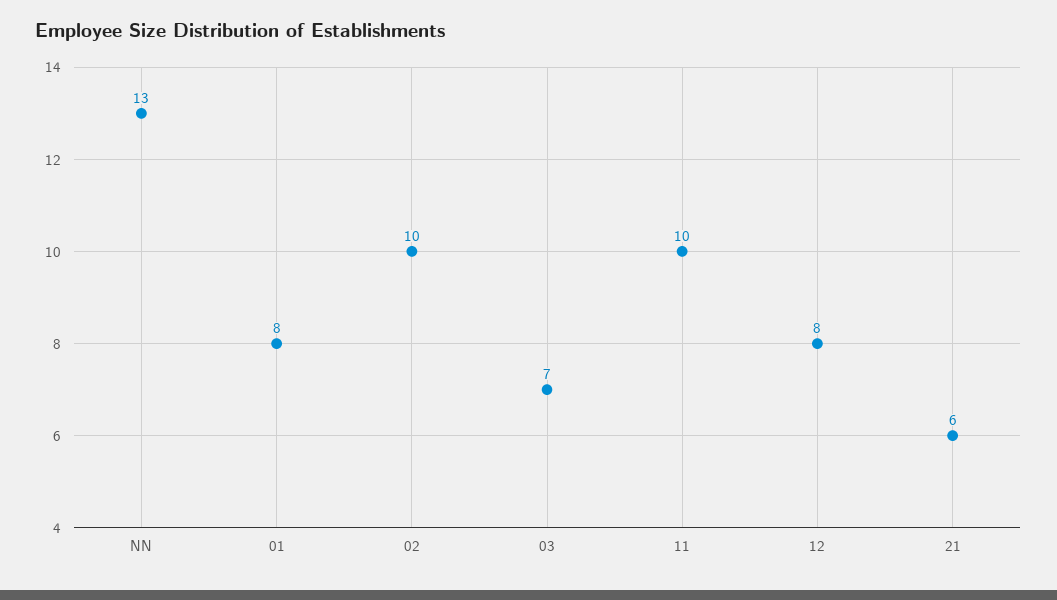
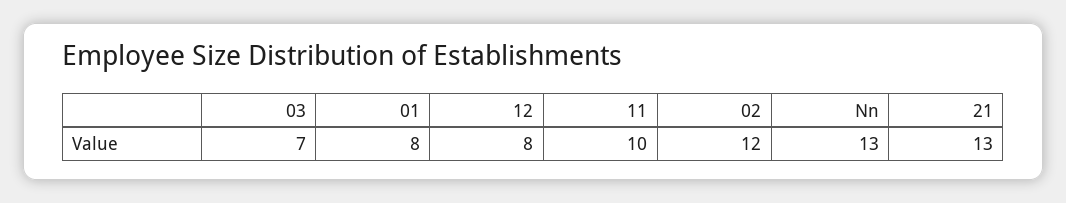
  {
    "NN": 13,
    "01": 8,
-   "02": 10,
+   "02": 12,
    "03": 7,
    "11": 10,
    "12": 8,
-   "21": 6
+   "21": 13
  }

